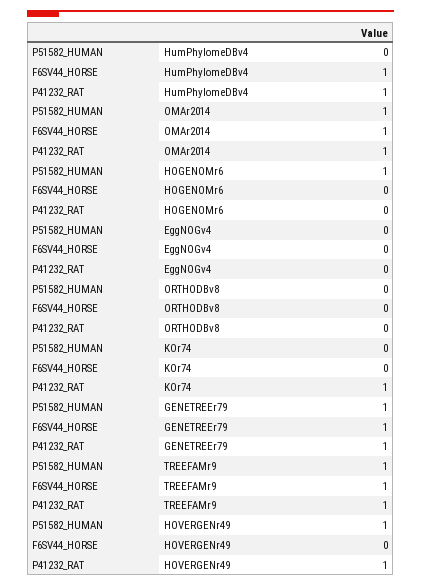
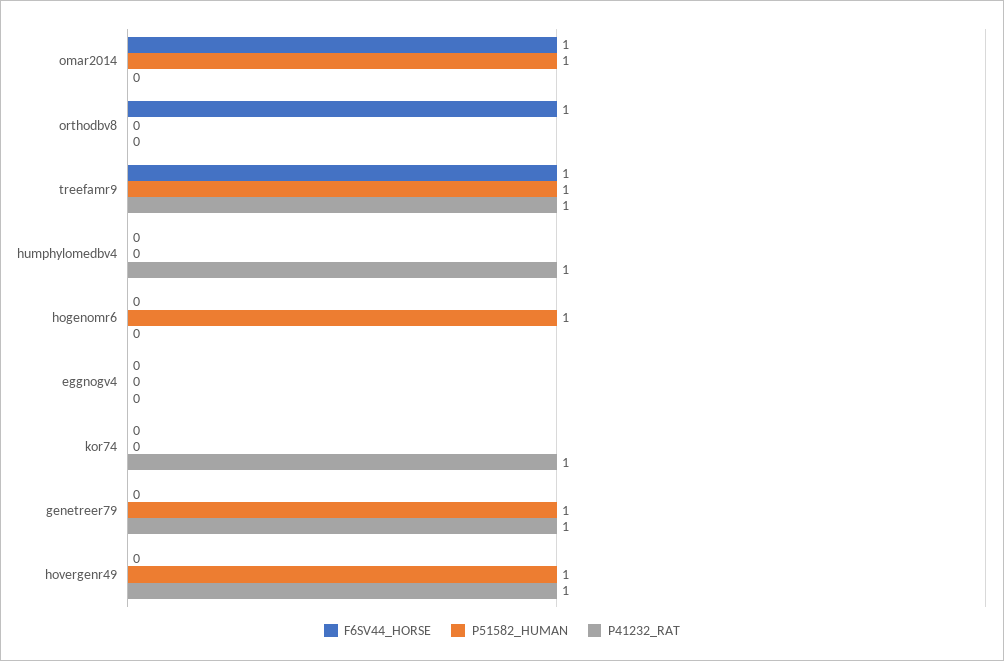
  {
    "P51582_HUMAN": {
      "HumPhylomeDBv4": 0,
      "OMAr2014": 1,
      "HOGENOMr6": 1,
      "EggNOGv4": 0,
      "ORTHODBv8": 0,
      "KOr74": 0,
      "GENETREEr79": 1,
      "TREEFAMr9": 1,
      "HOVERGENr49": 1
    },
    "F6SV44_HORSE": {
-     "HumPhylomeDBv4": 1,
+     "HumPhylomeDBv4": 0,
      "OMAr2014": 1,
      "HOGENOMr6": 0,
      "EggNOGv4": 0,
-     "ORTHODBv8": 0,
+     "ORTHODBv8": 1,
      "KOr74": 0,
-     "GENETREEr79": 1,
+     "GENETREEr79": 0,
      "TREEFAMr9": 1,
      "HOVERGENr49": 0
    },
    "P41232_RAT": {
      "HumPhylomeDBv4": 1,
-     "OMAr2014": 1,
+     "OMAr2014": 0,
      "HOGENOMr6": 0,
      "EggNOGv4": 0,
      "ORTHODBv8": 0,
      "KOr74": 1,
      "GENETREEr79": 1,
      "TREEFAMr9": 1,
      "HOVERGENr49": 1
    }
  }

